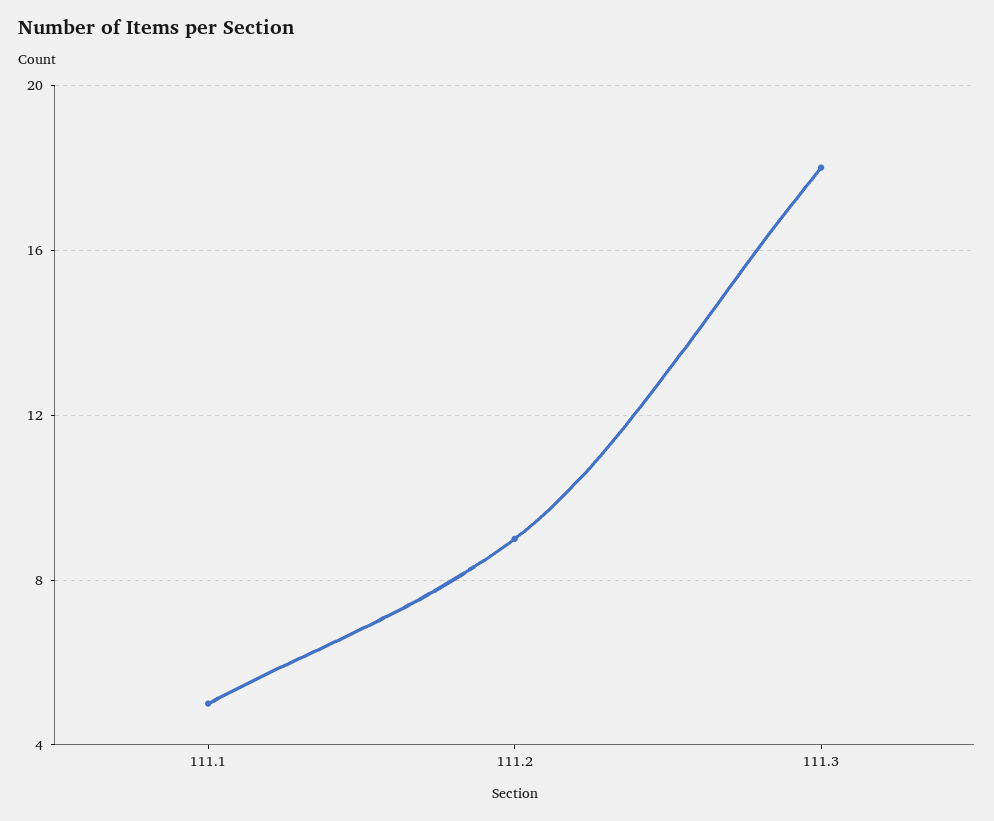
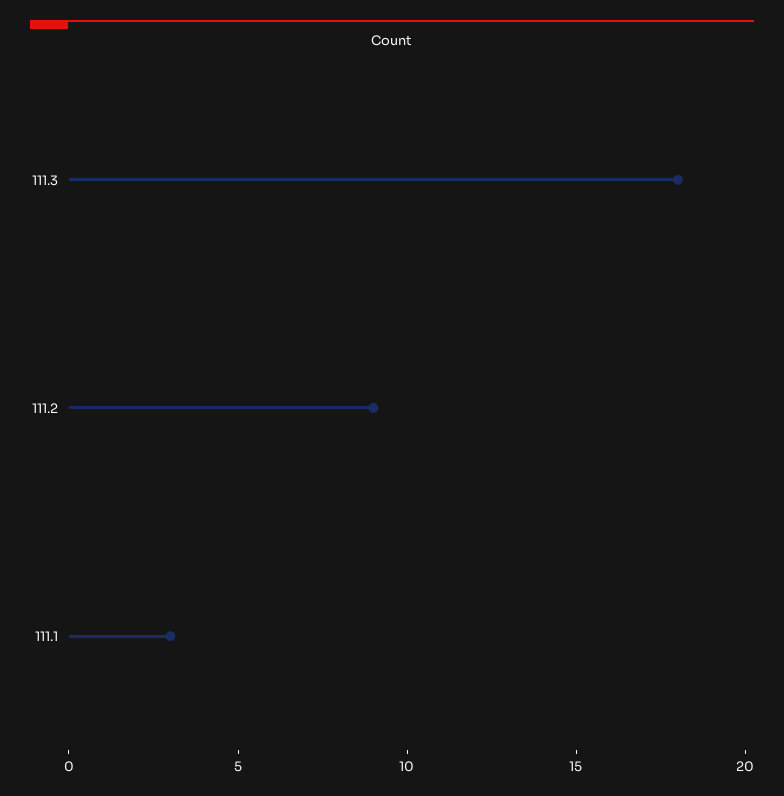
  {
-   "111.1": 5,
+   "111.1": 3,
    "111.2": 9,
    "111.3": 18
  }

